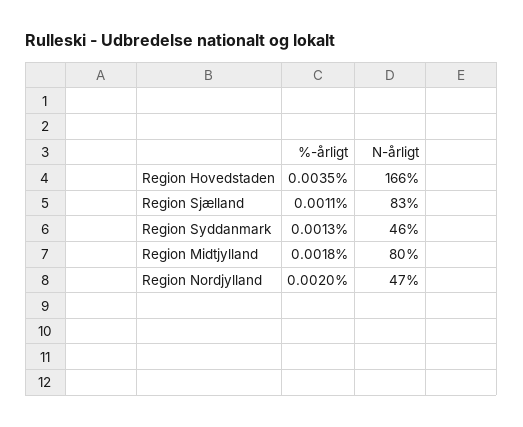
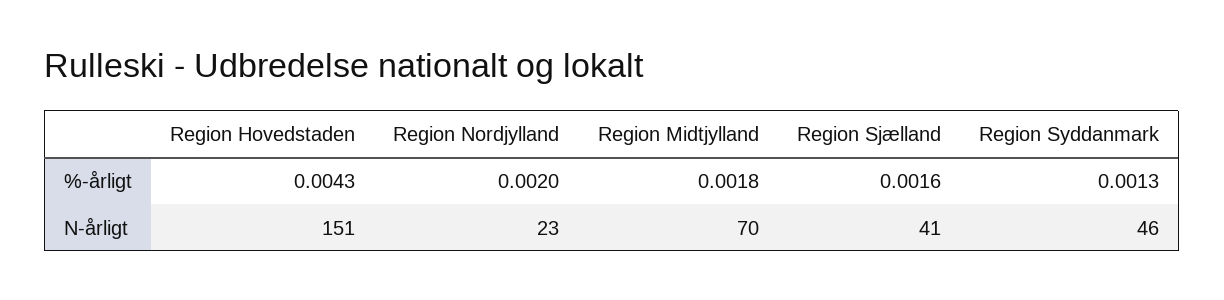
  {
    "%-årligt": {
-     "Region Hovedstaden": 0.0035,
+     "Region Hovedstaden": 0.0043,
-     "Region Sjælland": 0.0011,
+     "Region Sjælland": 0.0016,
      "Region Syddanmark": 0.0013,
      "Region Midtjylland": 0.0018,
      "Region Nordjylland": 0.002
    },
    "N-årligt": {
-     "Region Hovedstaden": 166,
+     "Region Hovedstaden": 151,
-     "Region Sjælland": 83,
+     "Region Sjælland": 41,
      "Region Syddanmark": 46,
-     "Region Midtjylland": 80,
+     "Region Midtjylland": 70,
-     "Region Nordjylland": 47
+     "Region Nordjylland": 23
    }
  }

